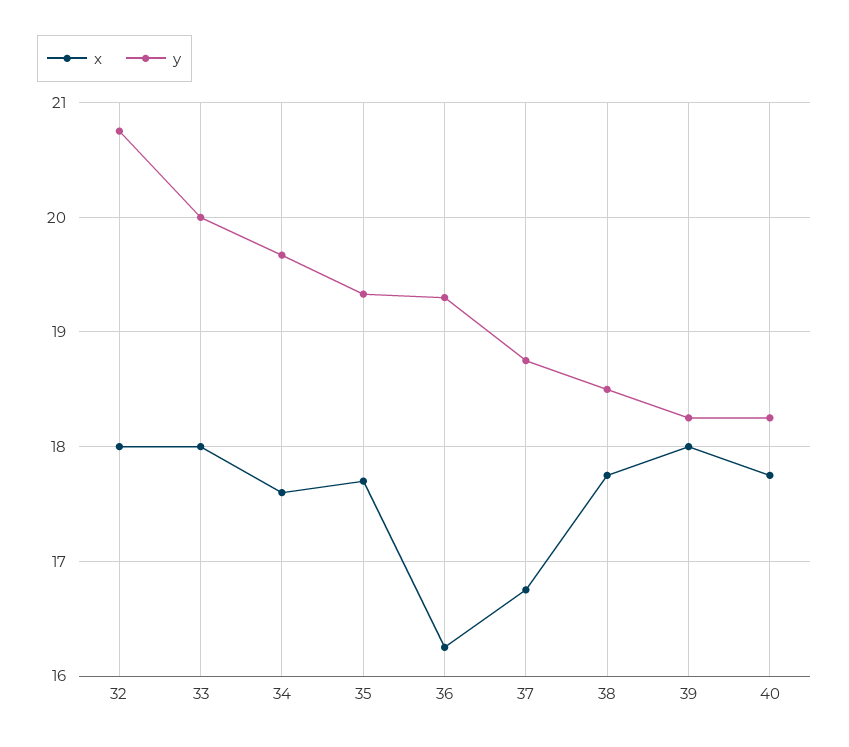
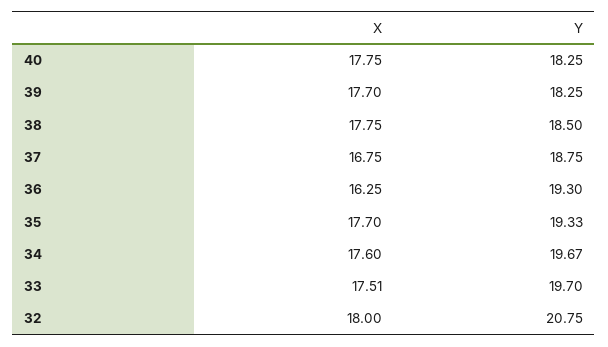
  {
    "x": {
      "32": 18,
-     "33": 18,
+     "33": 17.51,
      "34": 17.6,
      "35": 17.7,
      "36": 16.25,
      "37": 16.75,
      "38": 17.75,
-     "39": 18,
+     "39": 17.7,
      "40": 17.75
    },
    "y": {
      "32": 20.75,
-     "33": 20,
+     "33": 19.7,
      "34": 19.67,
      "35": 19.33,
      "36": 19.3,
      "37": 18.75,
      "38": 18.5,
      "39": 18.25,
      "40": 18.25
    }
  }

